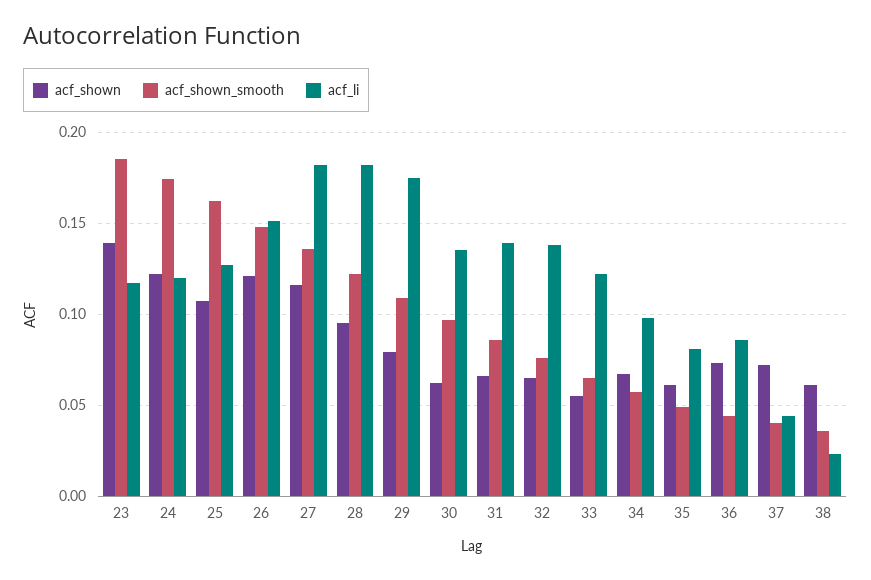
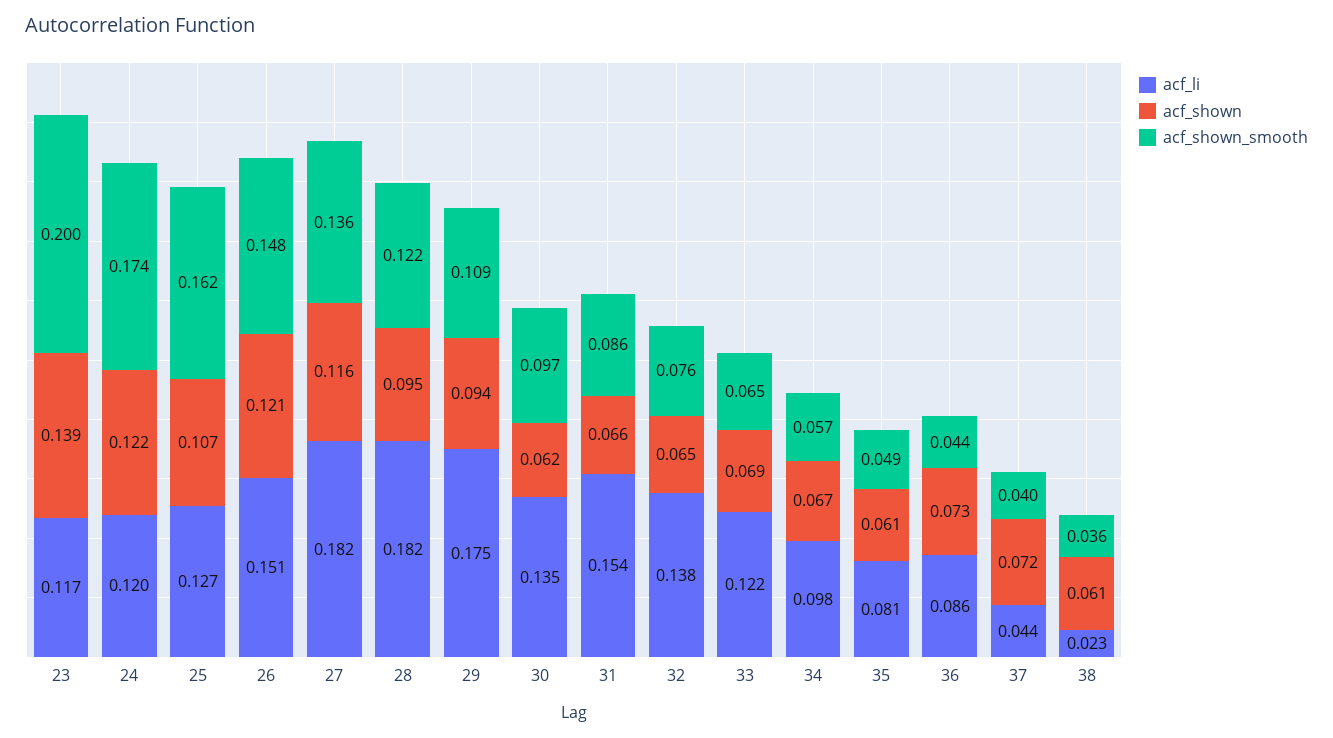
  {
    "acf_shown": {
      "23": 0.139,
      "24": 0.122,
      "25": 0.107,
      "26": 0.121,
      "27": 0.116,
      "28": 0.095,
-     "29": 0.08,
+     "29": 0.094,
      "30": 0.062,
      "31": 0.066,
      "32": 0.065,
-     "33": 0.055,
+     "33": 0.069,
      "34": 0.067,
      "35": 0.061,
      "36": 0.073,
      "37": 0.072,
      "38": 0.061
    },
    "acf_shown_smooth": {
-     "23": 0.185,
+     "23": 0.2,
      "24": 0.174,
      "25": 0.162,
      "26": 0.148,
      "27": 0.136,
      "28": 0.122,
      "29": 0.109,
      "30": 0.097,
      "31": 0.086,
      "32": 0.076,
      "33": 0.065,
      "34": 0.057,
      "35": 0.049,
      "36": 0.044,
      "37": 0.04,
      "38": 0.036
    },
    "acf_li": {
      "23": 0.117,
      "24": 0.12,
      "25": 0.127,
      "26": 0.151,
      "27": 0.182,
      "28": 0.182,
      "29": 0.175,
      "30": 0.135,
-     "31": 0.14,
+     "31": 0.154,
      "32": 0.138,
      "33": 0.122,
      "34": 0.098,
      "35": 0.081,
      "36": 0.086,
      "37": 0.044,
      "38": 0.023
    }
  }

